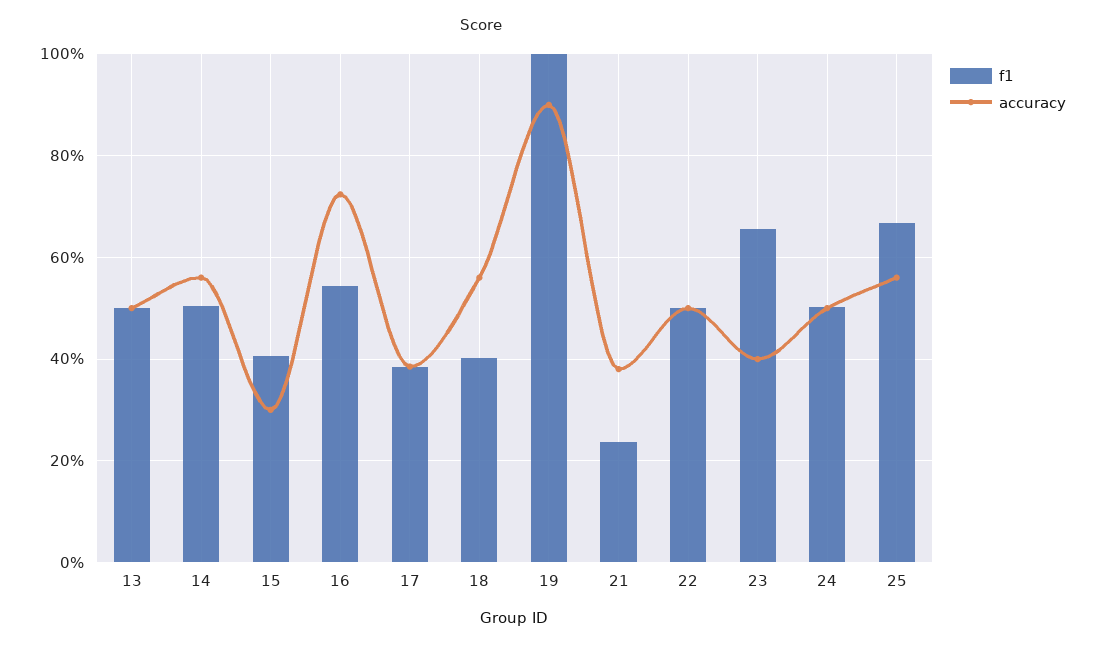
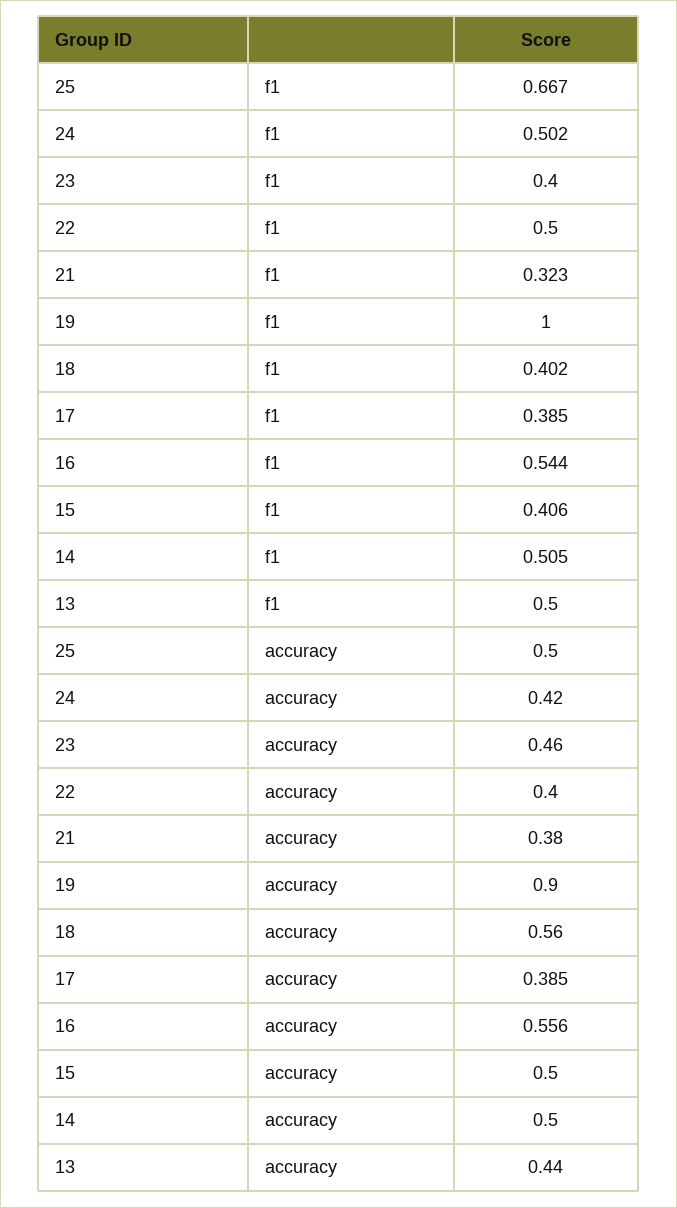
  {
    "f1": {
      "13": 0.5,
      "14": 0.505,
      "15": 0.406,
      "16": 0.544,
      "17": 0.385,
      "18": 0.402,
      "19": 1,
-     "21": 0.24,
+     "21": 0.323,
      "22": 0.5,
-     "23": 0.66,
+     "23": 0.4,
      "24": 0.502,
      "25": 0.667
    },
    "accuracy": {
-     "13": 0.5,
+     "13": 0.44,
-     "14": 0.56,
+     "14": 0.5,
-     "15": 0.3,
+     "15": 0.5,
-     "16": 0.72,
+     "16": 0.556,
      "17": 0.385,
      "18": 0.56,
      "19": 0.9,
      "21": 0.38,
-     "22": 0.5,
+     "22": 0.4,
-     "23": 0.4,
+     "23": 0.46,
-     "24": 0.5,
+     "24": 0.42,
-     "25": 0.56
+     "25": 0.5
    }
  }

